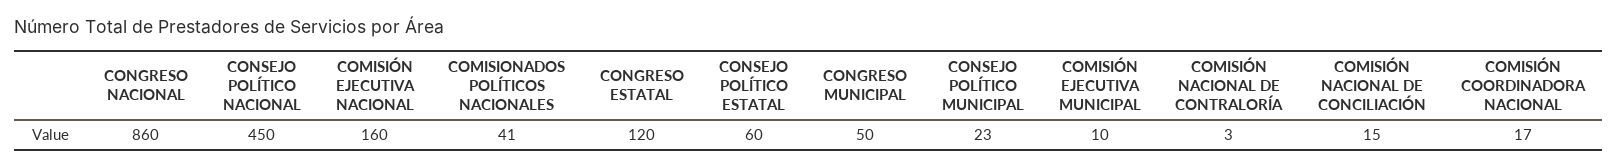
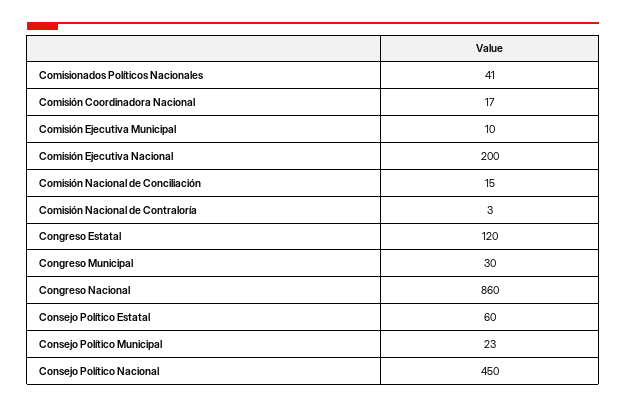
  {
    "CONGRESO NACIONAL": 860,
    "CONSEJO POLÍTICO NACIONAL": 450,
-   "COMISIÓN EJECUTIVA NACIONAL": 160,
+   "COMISIÓN EJECUTIVA NACIONAL": 200,
    "COMISIONADOS POLÍTICOS NACIONALES": 41,
    "CONGRESO ESTATAL": 120,
    "CONSEJO POLÍTICO ESTATAL": 60,
-   "CONGRESO MUNICIPAL": 50,
+   "CONGRESO MUNICIPAL": 30,
    "CONSEJO POLÍTICO MUNICIPAL": 23,
    "COMISIÓN EJECUTIVA MUNICIPAL": 10,
    "COMISIÓN NACIONAL DE CONTRALORÍA": 3,
    "COMISIÓN NACIONAL DE CONCILIACIÓN": 15,
    "COMISIÓN COORDINADORA NACIONAL": 17
  }

